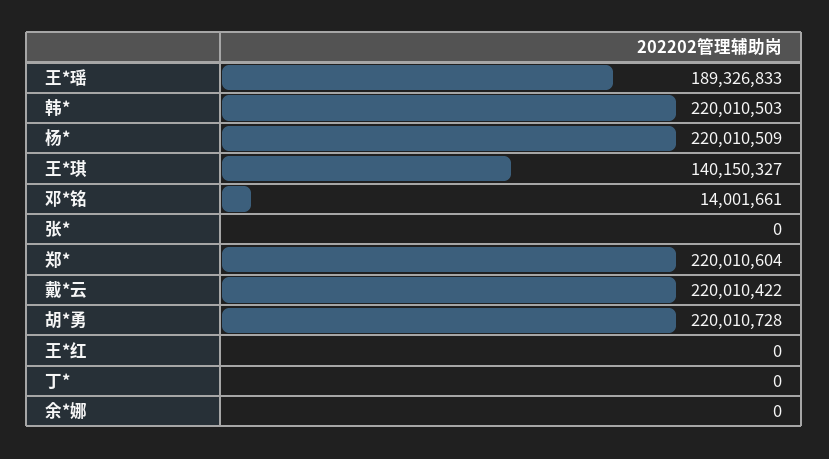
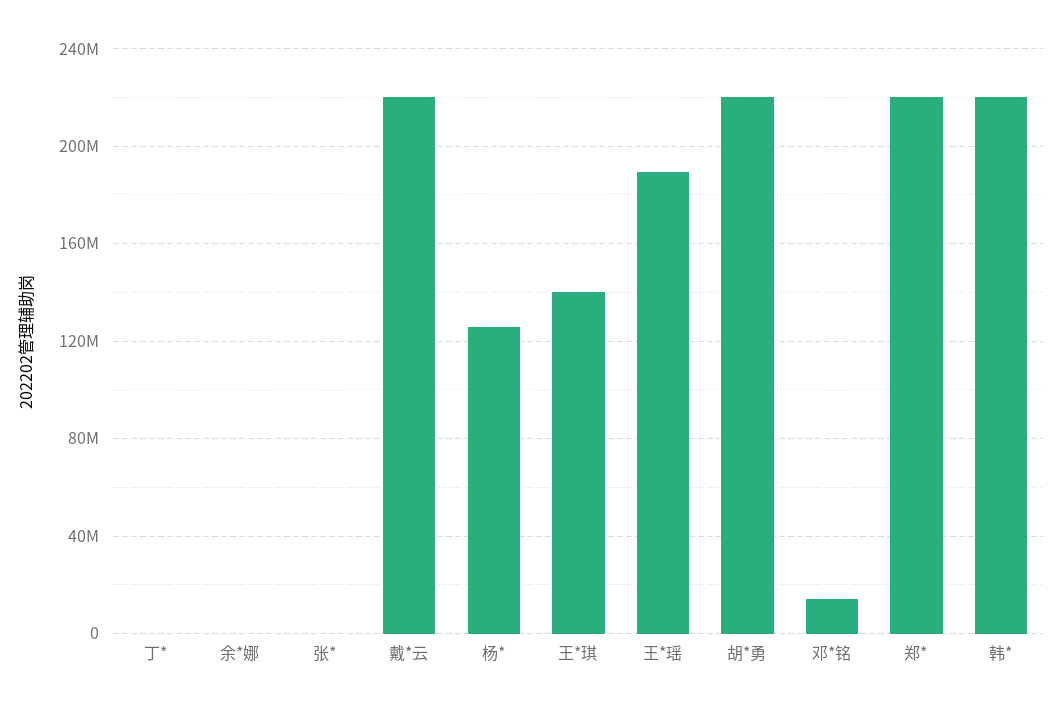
  {
    "王*瑶": 189326833,
    "韩*": 220010503,
-   "杨*": 220010509,
+   "杨*": 125000000,
    "王*琪": 140150327,
    "邓*铭": 14001661,
    "张*": 0,
    "郑*": 220010604,
    "戴*云": 220010422,
    "胡*勇": 220010728,
-   "王*红": 0,
    "丁*": 0,
    "余*娜": 0
  }

